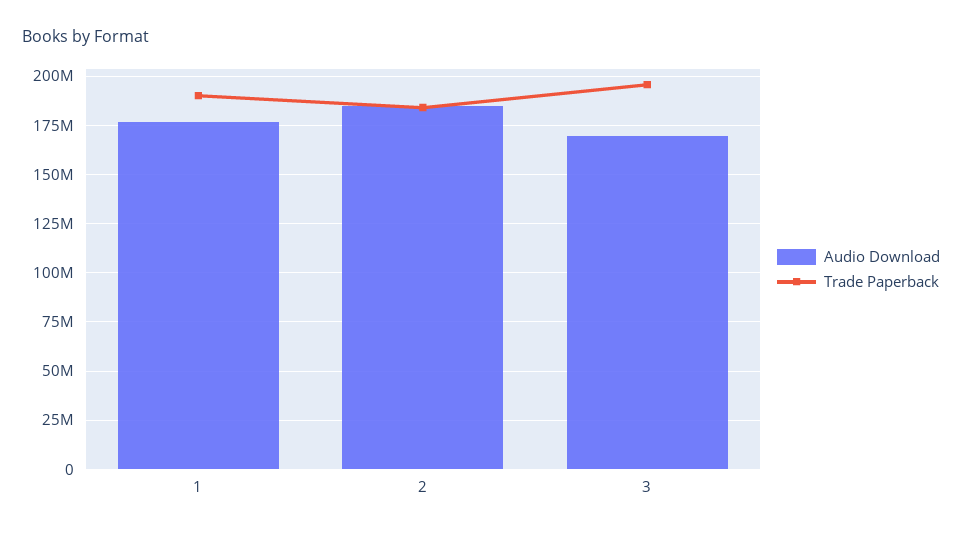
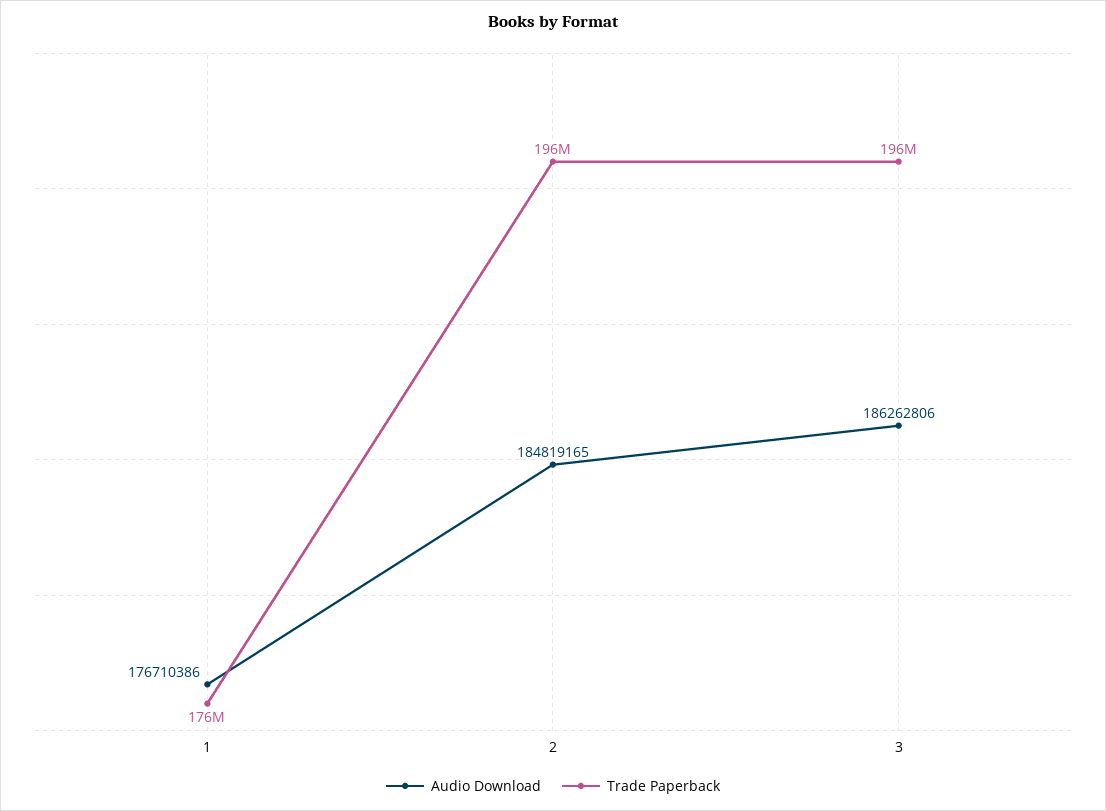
  {
    "Audio Download": {
      "1": 176710386,
      "2": 184819165,
-     "3": 170000000
+     "3": 186262806
    },
    "Trade Paperback": {
-     "1": 190000000,
+     "1": 176000000,
-     "2": 185000000,
+     "2": 196000000,
      "3": 196000000
    }
  }

